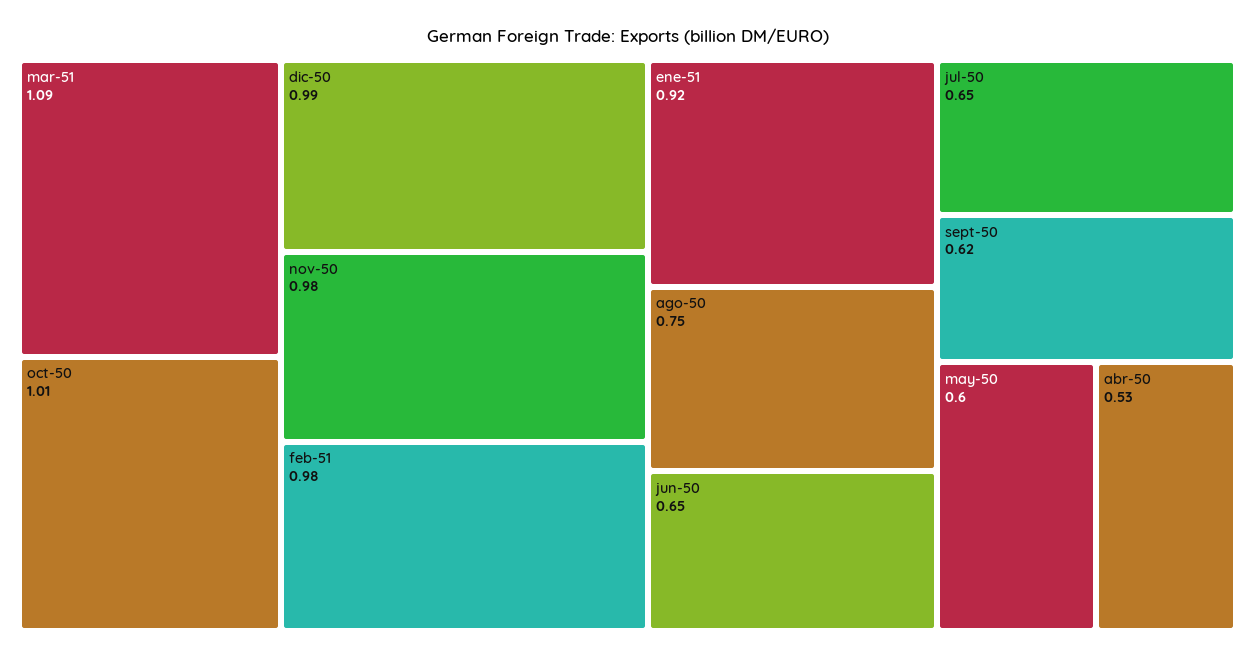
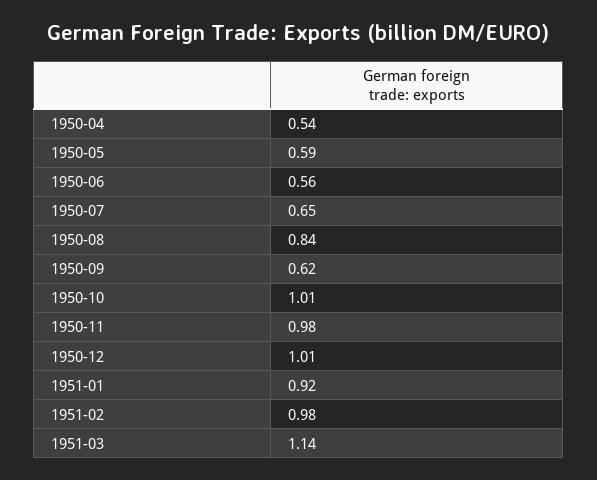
  {
-   "mar-51": 1.09,
+   "mar-51": 1.14,
    "oct-50": 1.01,
-   "dic-50": 0.99,
+   "dic-50": 1.01,
    "nov-50": 0.98,
    "feb-51": 0.98,
    "ene-51": 0.92,
-   "ago-50": 0.75,
+   "ago-50": 0.84,
-   "jun-50": 0.65,
+   "jun-50": 0.56,
    "jul-50": 0.65,
    "sept-50": 0.62,
-   "may-50": 0.6,
+   "may-50": 0.59,
-   "abr-50": 0.53
+   "abr-50": 0.54
  }

